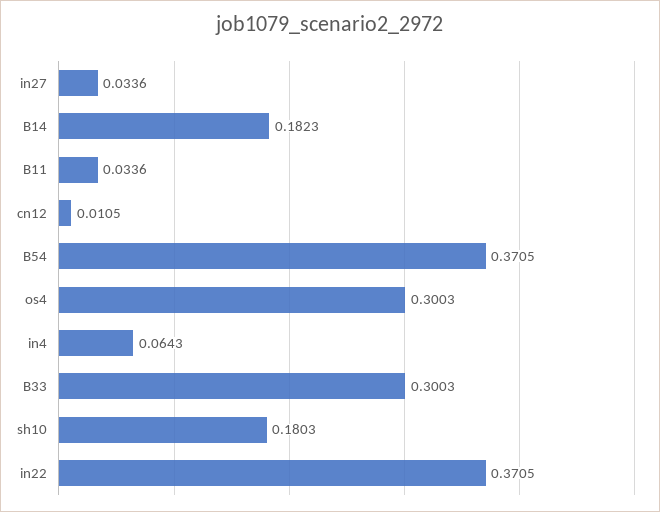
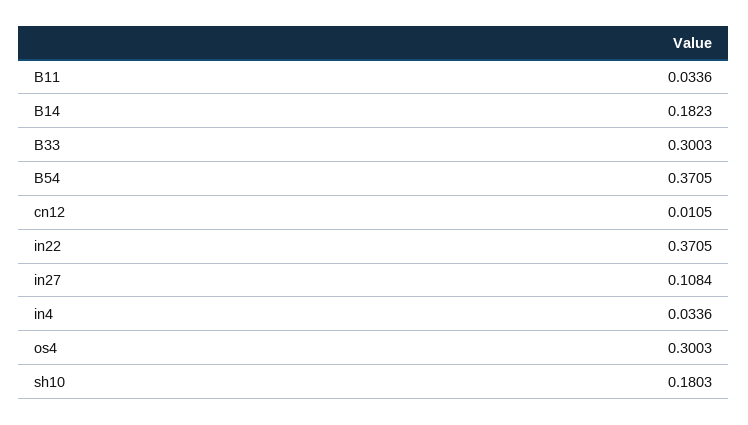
  {
-   "in27": 0.0336,
+   "in27": 0.1084,
    "B14": 0.1823,
    "B11": 0.0336,
    "cn12": 0.0105,
    "B54": 0.3705,
    "os4": 0.3003,
-   "in4": 0.0643,
+   "in4": 0.0336,
    "B33": 0.3003,
    "sh10": 0.1803,
    "in22": 0.3705
  }

